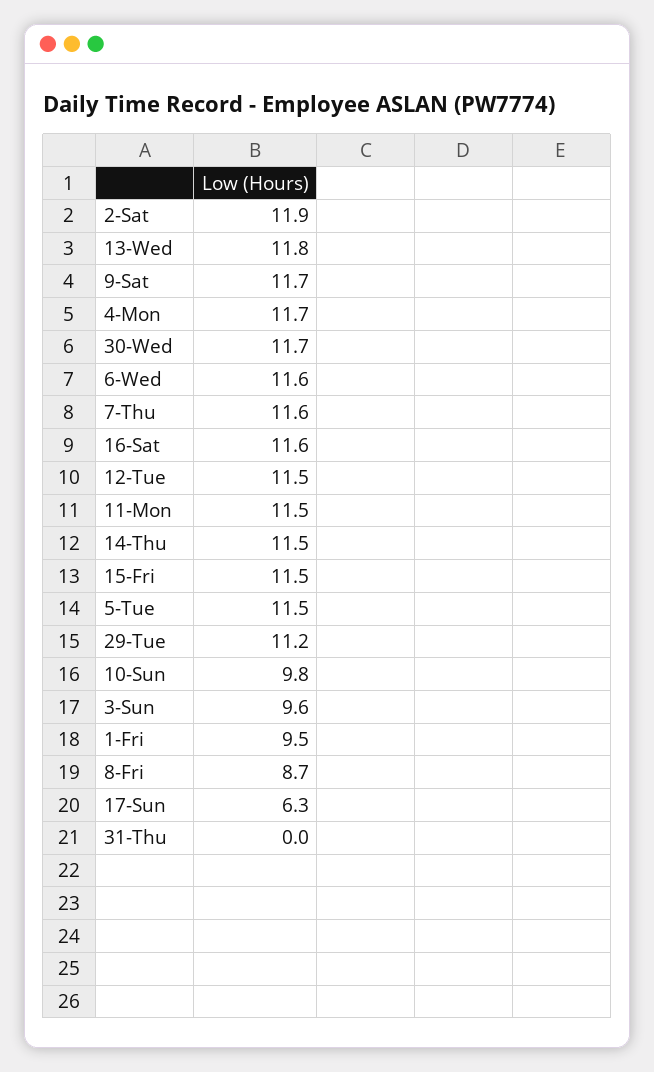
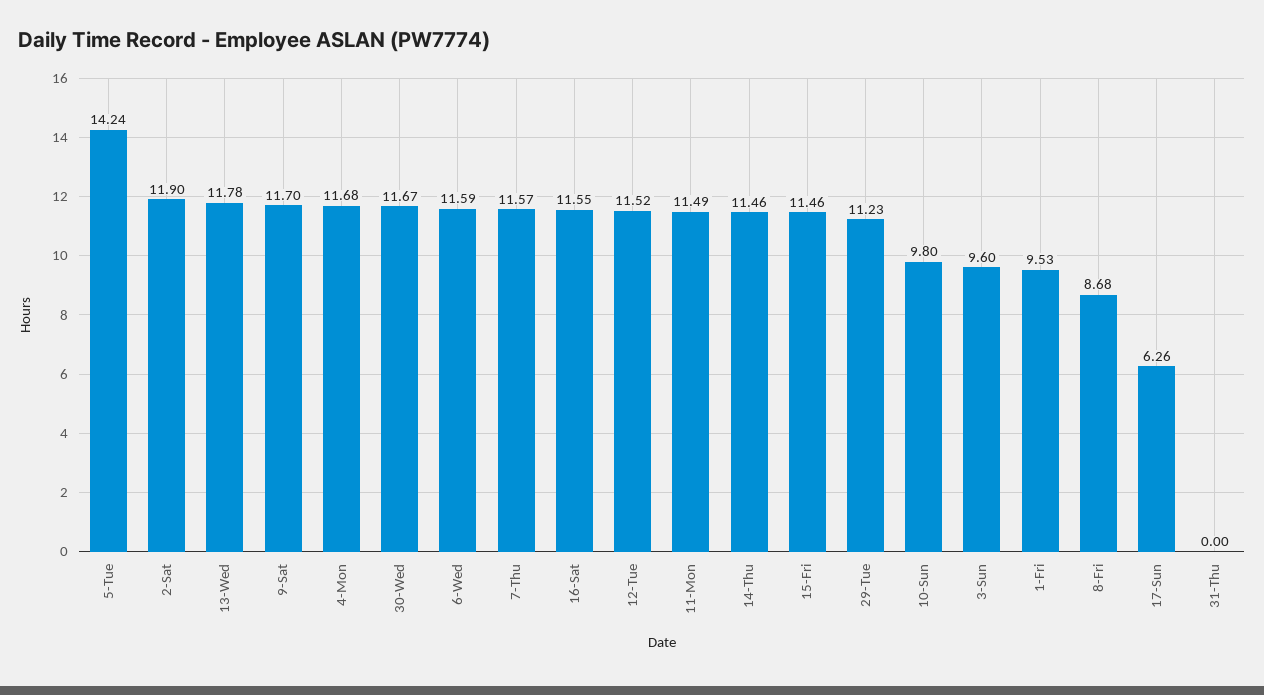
  {
    "2-Sat": 11.9,
    "13-Wed": 11.78,
    "9-Sat": 11.7,
    "4-Mon": 11.68,
    "30-Wed": 11.67,
    "6-Wed": 11.59,
    "7-Thu": 11.57,
    "16-Sat": 11.55,
    "12-Tue": 11.52,
    "11-Mon": 11.49,
    "14-Thu": 11.46,
    "15-Fri": 11.46,
-   "5-Tue": 11.5,
+   "5-Tue": 14.24,
    "29-Tue": 11.23,
    "10-Sun": 9.8,
    "3-Sun": 9.6,
    "1-Fri": 9.53,
    "8-Fri": 8.68,
    "17-Sun": 6.26,
    "31-Thu": 0
  }

